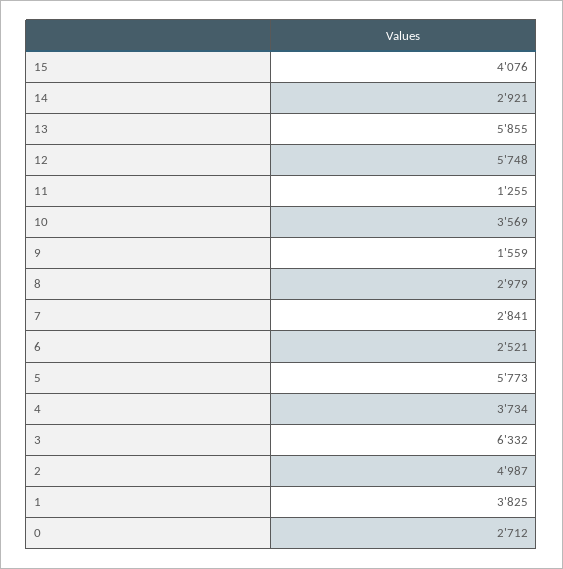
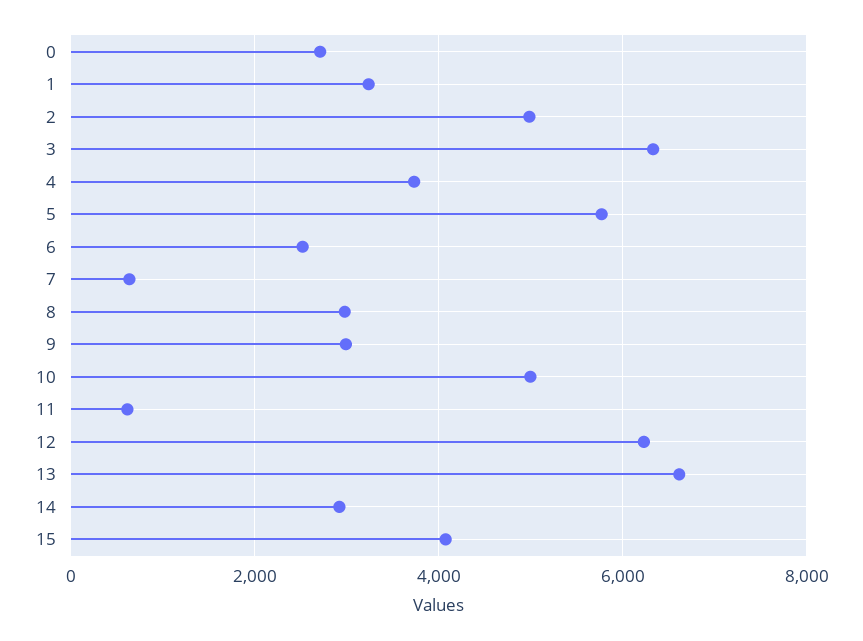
  {
    "15": 4076,
    "14": 2921,
-   "13": 5855,
+   "13": 6600,
-   "12": 5748,
+   "12": 6200,
-   "11": 1255,
+   "11": 600,
-   "10": 3569,
+   "10": 5000,
-   "9": 1559,
+   "9": 3000,
    "8": 2979,
-   "7": 2841,
+   "7": 600,
    "6": 2521,
    "5": 5773,
    "4": 3734,
    "3": 6332,
    "2": 4987,
-   "1": 3825,
+   "1": 3200,
    "0": 2712
  }

